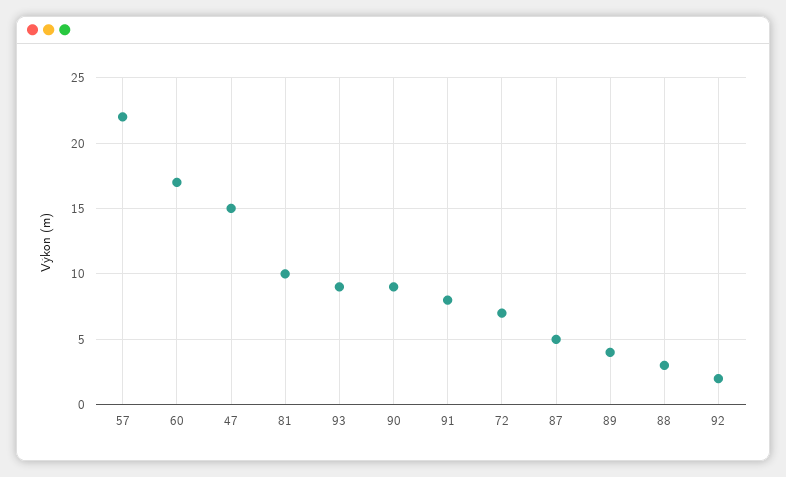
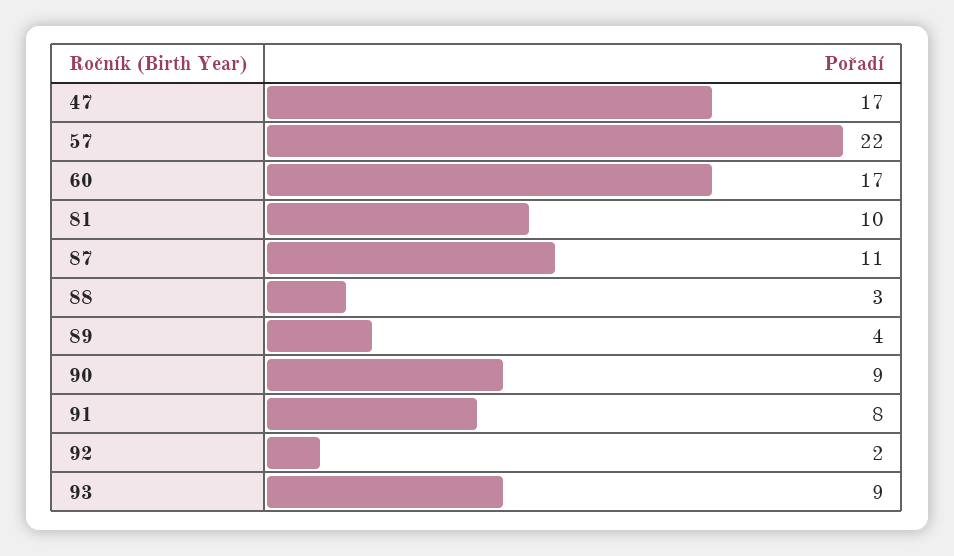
  {
    "57": 22,
    "60": 17,
-   "47": 15,
+   "47": 17,
    "81": 10,
    "93": 9,
    "90": 9,
    "91": 8,
-   "72": 7,
-   "87": 5,
+   "87": 11,
    "89": 4,
    "88": 3,
    "92": 2
  }

